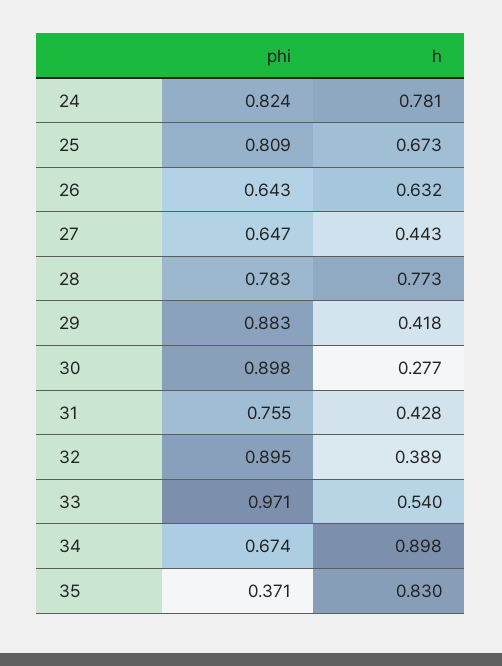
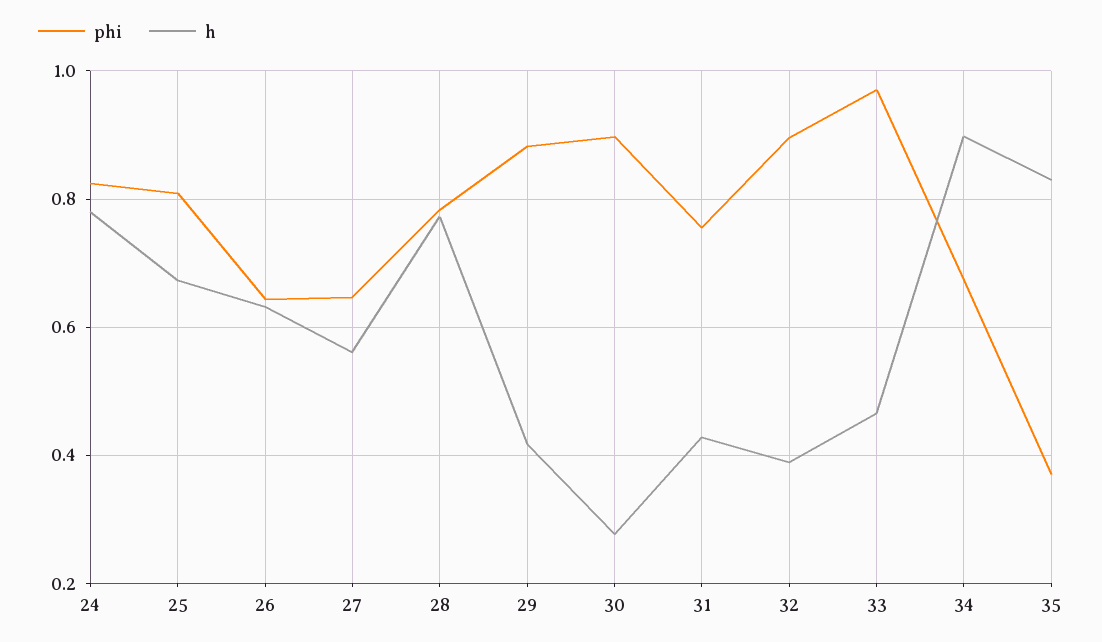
  {
    "phi": {
      "24": 0.824,
      "25": 0.809,
      "26": 0.643,
      "27": 0.647,
      "28": 0.783,
      "29": 0.883,
      "30": 0.898,
      "31": 0.755,
      "32": 0.895,
      "33": 0.971,
      "34": 0.674,
      "35": 0.371
    },
    "h": {
      "24": 0.781,
      "25": 0.673,
      "26": 0.632,
-     "27": 0.443,
+     "27": 0.56,
      "28": 0.773,
      "29": 0.418,
      "30": 0.277,
      "31": 0.428,
      "32": 0.389,
-     "33": 0.54,
+     "33": 0.46,
      "34": 0.898,
      "35": 0.83
    }
  }

